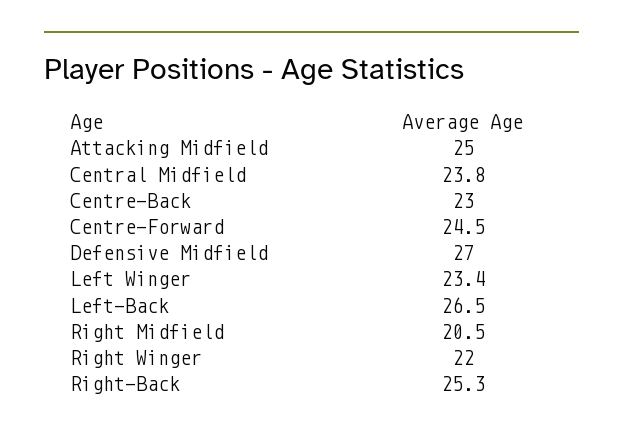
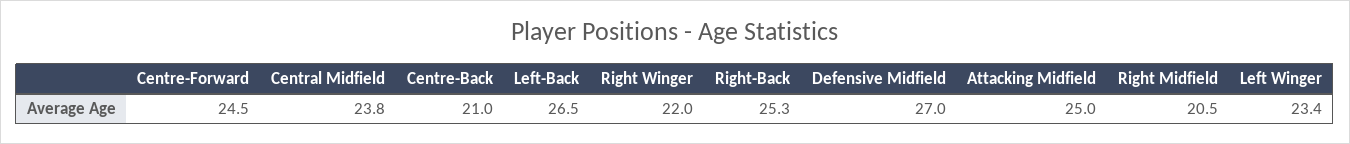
  {
    "Attacking Midfield": 25,
    "Central Midfield": 23.8,
-   "Centre-Back": 23,
+   "Centre-Back": 21,
    "Centre-Forward": 24.5,
    "Defensive Midfield": 27,
    "Left Winger": 23.4,
    "Left-Back": 26.5,
    "Right Midfield": 20.5,
    "Right Winger": 22,
    "Right-Back": 25.3
  }

